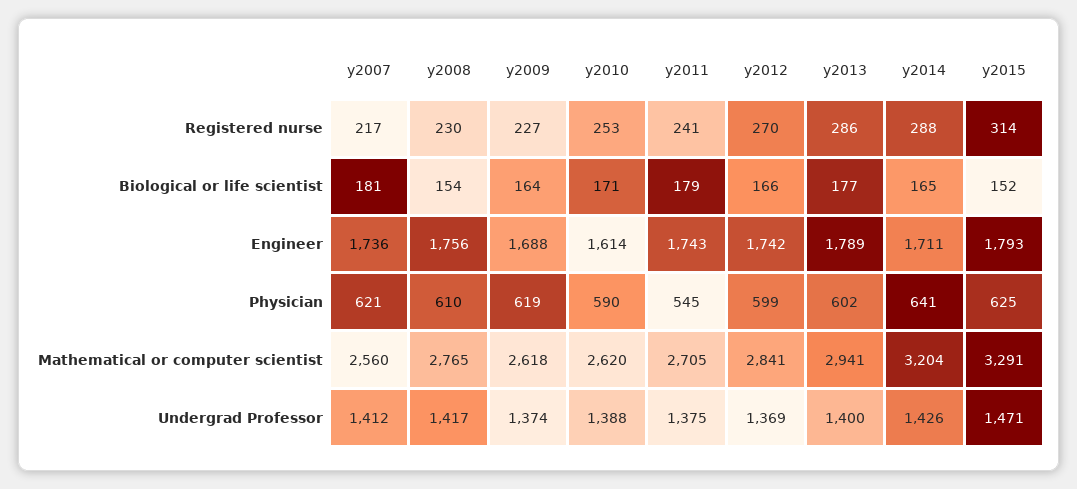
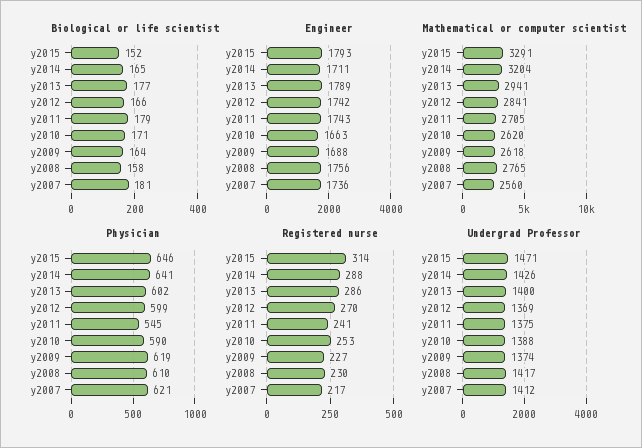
  {
    "Registered nurse": {
      "y2007": 217,
      "y2008": 230,
      "y2009": 227,
      "y2010": 253,
      "y2011": 241,
      "y2012": 270,
      "y2013": 286,
      "y2014": 288,
      "y2015": 314
    },
    "Biological or life scientist": {
      "y2007": 181,
-     "y2008": 154,
+     "y2008": 158,
      "y2009": 164,
      "y2010": 171,
      "y2011": 179,
      "y2012": 166,
      "y2013": 177,
      "y2014": 165,
      "y2015": 152
    },
    "Engineer": {
      "y2007": 1736,
      "y2008": 1756,
      "y2009": 1688,
-     "y2010": 1614,
+     "y2010": 1663,
      "y2011": 1743,
      "y2012": 1742,
      "y2013": 1789,
      "y2014": 1711,
      "y2015": 1793
    },
    "Physician": {
      "y2007": 621,
      "y2008": 610,
      "y2009": 619,
      "y2010": 590,
      "y2011": 545,
      "y2012": 599,
      "y2013": 602,
      "y2014": 641,
-     "y2015": 625
+     "y2015": 646
    },
    "Mathematical or computer scientist": {
      "y2007": 2560,
      "y2008": 2765,
      "y2009": 2618,
      "y2010": 2620,
      "y2011": 2705,
      "y2012": 2841,
      "y2013": 2941,
      "y2014": 3204,
      "y2015": 3291
    },
    "Undergrad Professor": {
      "y2007": 1412,
      "y2008": 1417,
      "y2009": 1374,
      "y2010": 1388,
      "y2011": 1375,
      "y2012": 1369,
      "y2013": 1400,
      "y2014": 1426,
      "y2015": 1471
    }
  }

